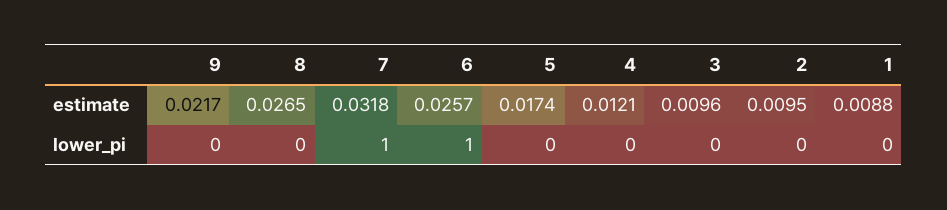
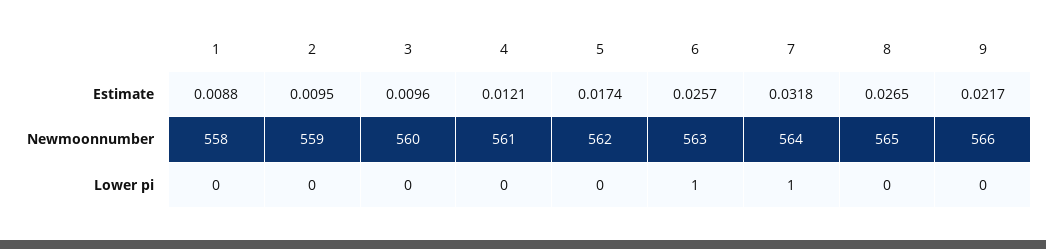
  {
    "9": {
      "estimate": 0.0217,
-     "lower_pi": 0
+     "lower_pi": 0,
+     "Newmoonnumber": 566
    },
    "8": {
      "estimate": 0.0265,
-     "lower_pi": 0
+     "lower_pi": 0,
+     "Newmoonnumber": 565
    },
    "7": {
      "estimate": 0.0318,
-     "lower_pi": 1
+     "lower_pi": 1,
+     "Newmoonnumber": 564
    },
    "6": {
      "estimate": 0.0257,
-     "lower_pi": 1
+     "lower_pi": 1,
+     "Newmoonnumber": 563
    },
    "5": {
      "estimate": 0.0174,
-     "lower_pi": 0
+     "lower_pi": 0,
+     "Newmoonnumber": 562
    },
    "4": {
      "estimate": 0.0121,
-     "lower_pi": 0
+     "lower_pi": 0,
+     "Newmoonnumber": 561
    },
    "3": {
      "estimate": 0.0096,
-     "lower_pi": 0
+     "lower_pi": 0,
+     "Newmoonnumber": 560
    },
    "2": {
      "estimate": 0.0095,
-     "lower_pi": 0
+     "lower_pi": 0,
+     "Newmoonnumber": 559
    },
    "1": {
      "estimate": 0.0088,
-     "lower_pi": 0
+     "lower_pi": 0,
+     "Newmoonnumber": 558
    }
  }

